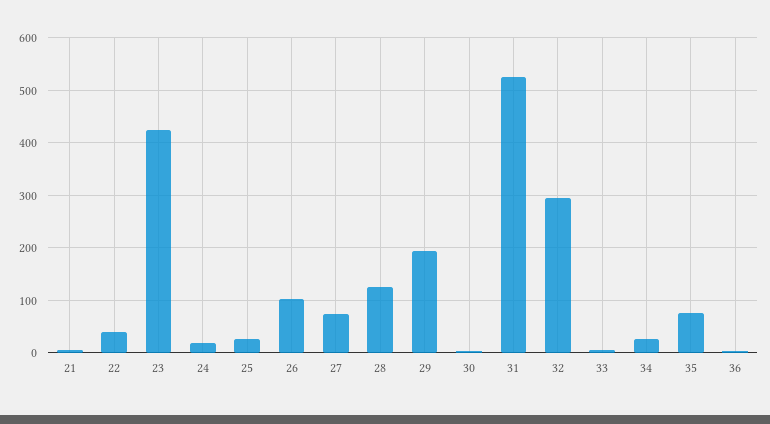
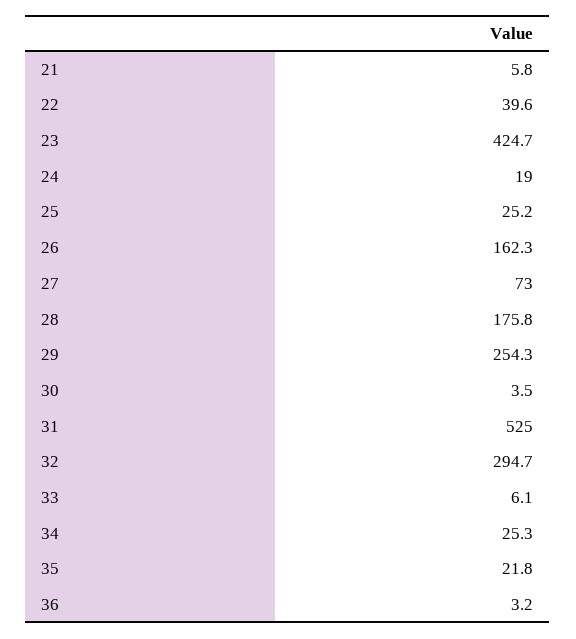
  {
    "21": 5.8,
    "22": 39.6,
    "23": 424.7,
    "24": 19,
    "25": 25.2,
-   "26": 100,
+   "26": 162.3,
    "27": 73,
-   "28": 120,
+   "28": 175.8,
-   "29": 200,
+   "29": 254.3,
    "30": 3.5,
    "31": 525,
    "32": 294.7,
    "33": 6.1,
    "34": 25.3,
-   "35": 80,
+   "35": 21.8,
    "36": 3.2
  }

